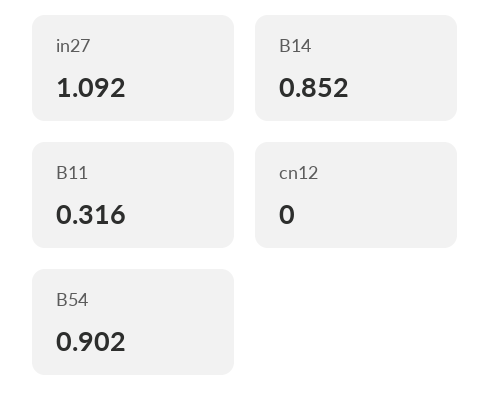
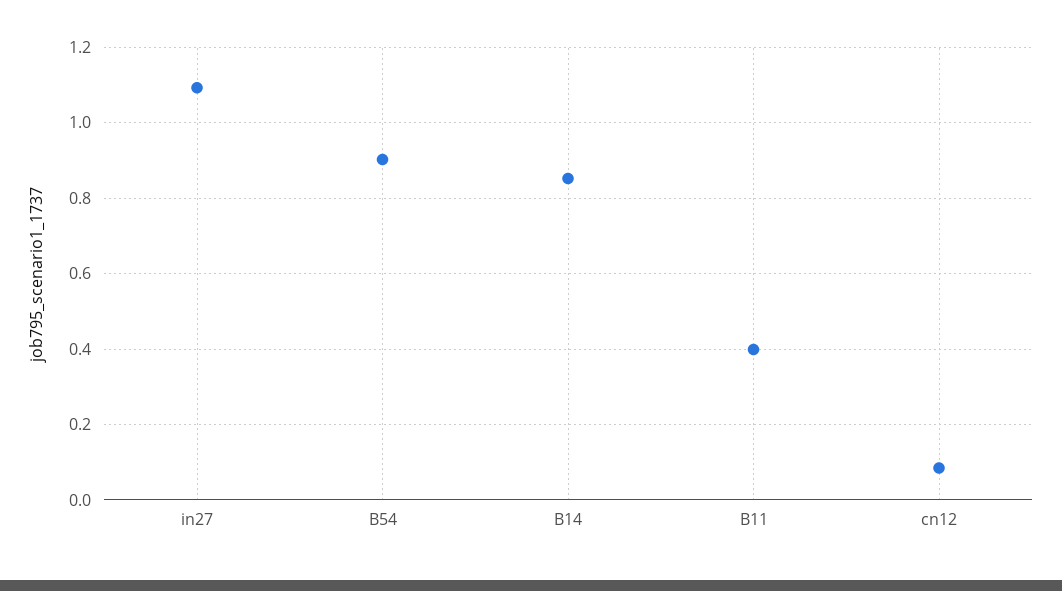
  {
    "in27": 1.092,
    "B14": 0.852,
-   "B11": 0.316,
+   "B11": 0.4,
-   "cn12": 0,
+   "cn12": 0.08,
    "B54": 0.902
  }

